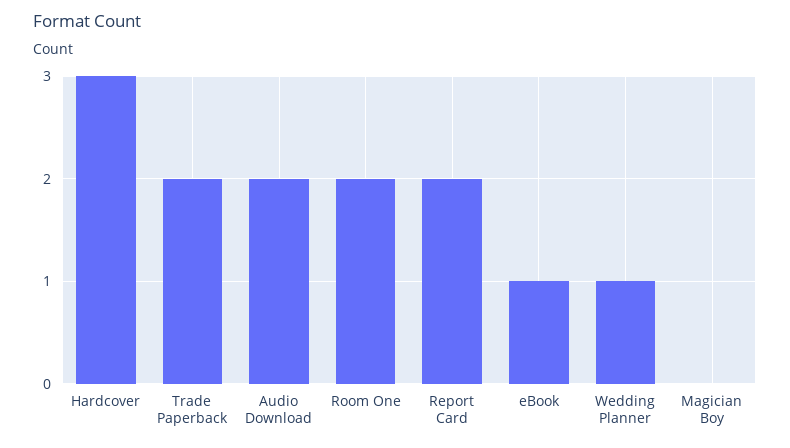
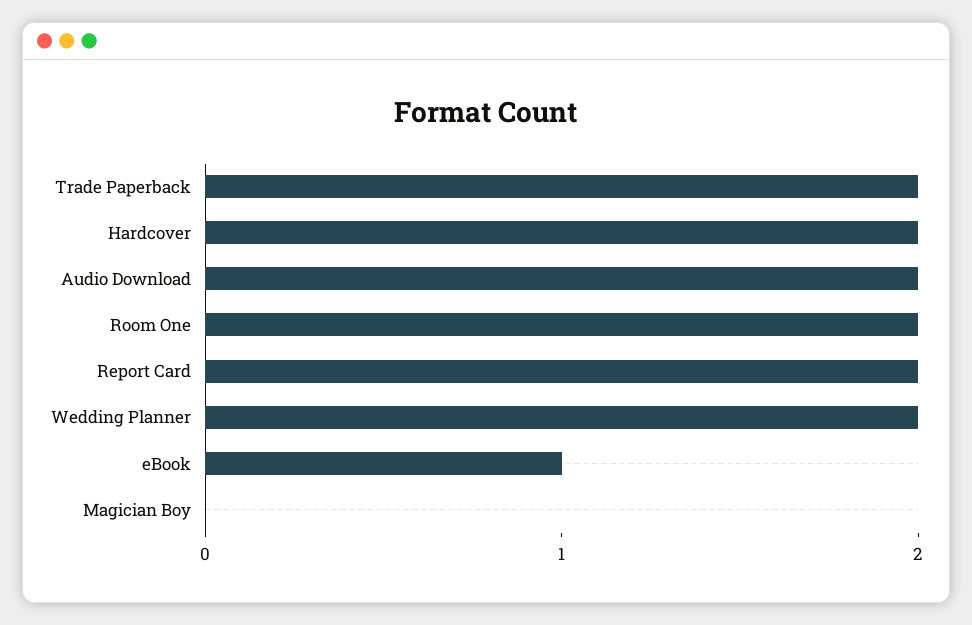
  {
-   "Hardcover": 3,
+   "Hardcover": 2,
    "Trade Paperback": 2,
    "Audio Download": 2,
    "Room One": 2,
    "Report Card": 2,
    "eBook": 1,
-   "Wedding Planner": 1,
+   "Wedding Planner": 2,
    "Magician Boy": 0
  }

